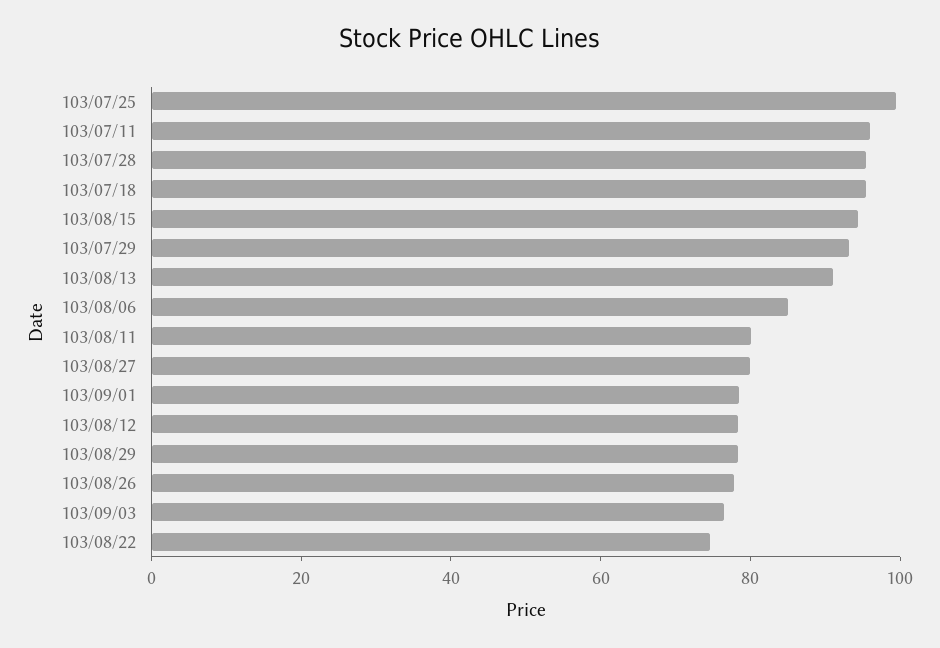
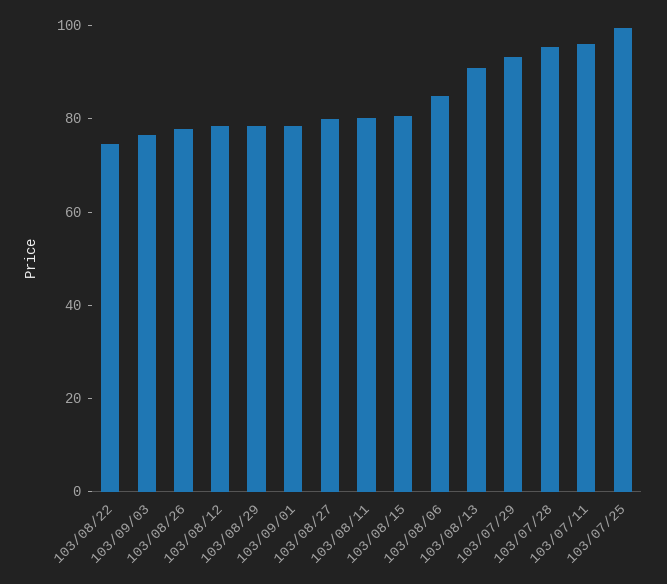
  {
    "103/07/25": 100,
    "103/07/11": 95,
    "103/07/28": 95,
-   "103/07/18": 95,
-   "103/08/15": 95,
+   "103/08/15": 80,
    "103/07/29": 95,
    "103/08/13": 90,
    "103/08/06": 85,
    "103/08/11": 80,
    "103/08/27": 80,
    "103/09/01": 80,
    "103/08/12": 80,
    "103/08/29": 80,
    "103/08/26": 80,
    "103/09/03": 75,
    "103/08/22": 75
  }

